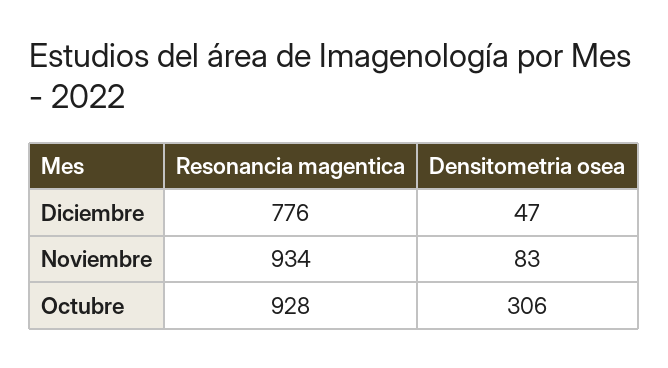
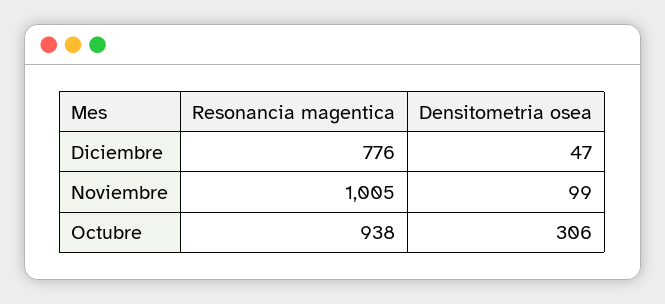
  {
    "Resonancia magentica": {
      "Diciembre": 776,
-     "Noviembre": 934,
+     "Noviembre": 1005,
-     "Octubre": 928
+     "Octubre": 938
    },
    "Densitometria osea": {
      "Diciembre": 47,
-     "Noviembre": 83,
+     "Noviembre": 99,
      "Octubre": 306
    }
  }

